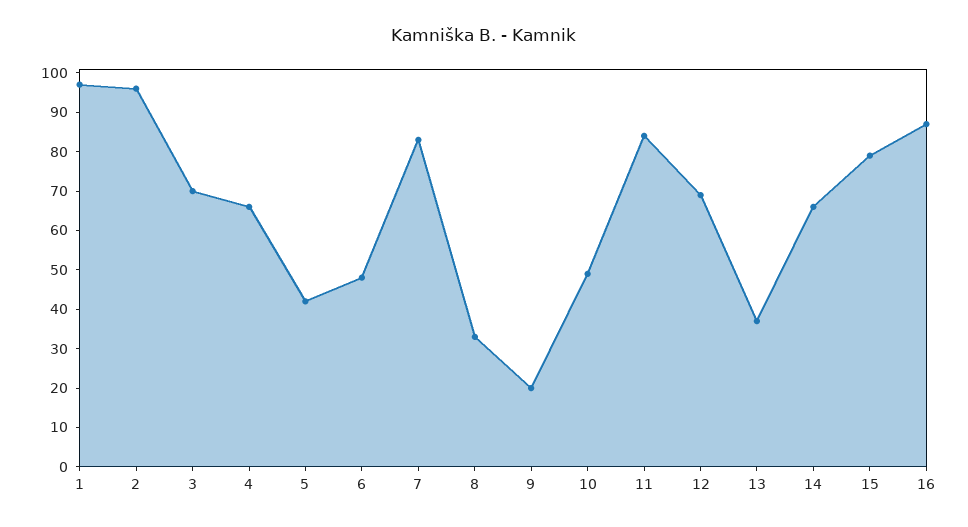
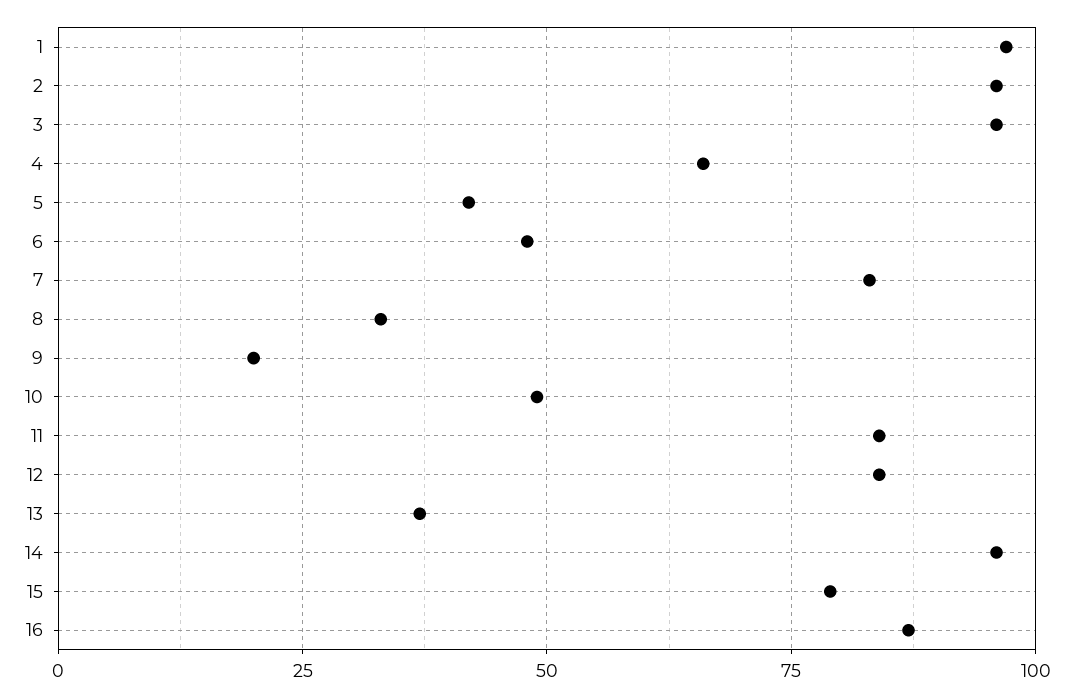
  {
    "1": 95,
    "2": 95,
-   "3": 70,
+   "3": 95,
    "4": 65,
    "5": 40,
    "6": 50,
    "7": 85,
    "8": 35,
    "9": 20,
    "10": 50,
    "11": 85,
-   "12": 70,
+   "12": 85,
    "13": 35,
-   "14": 65,
+   "14": 95,
    "15": 80,
    "16": 85
  }

